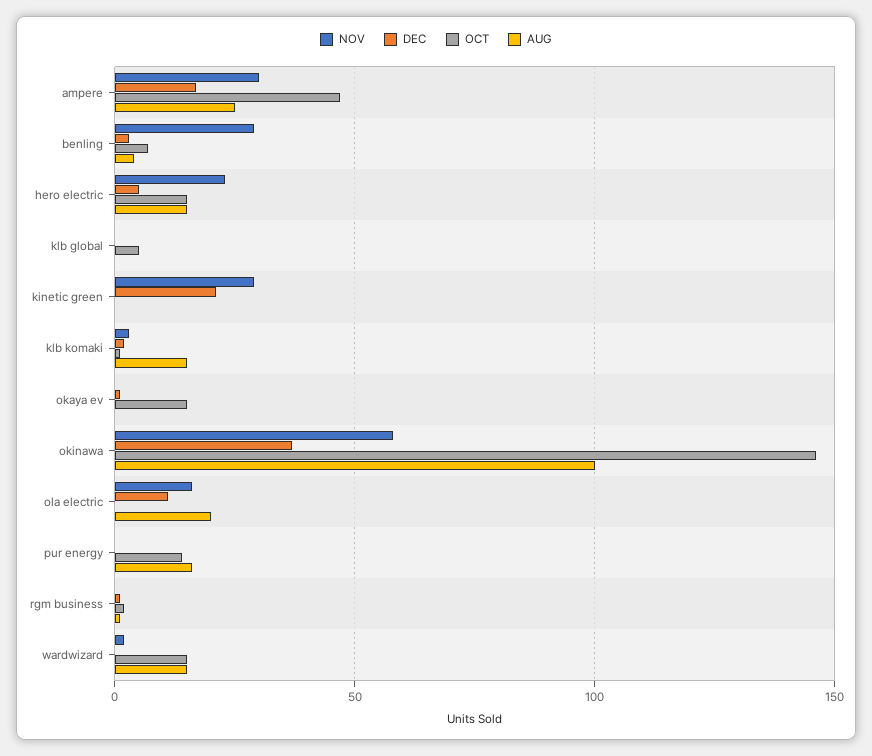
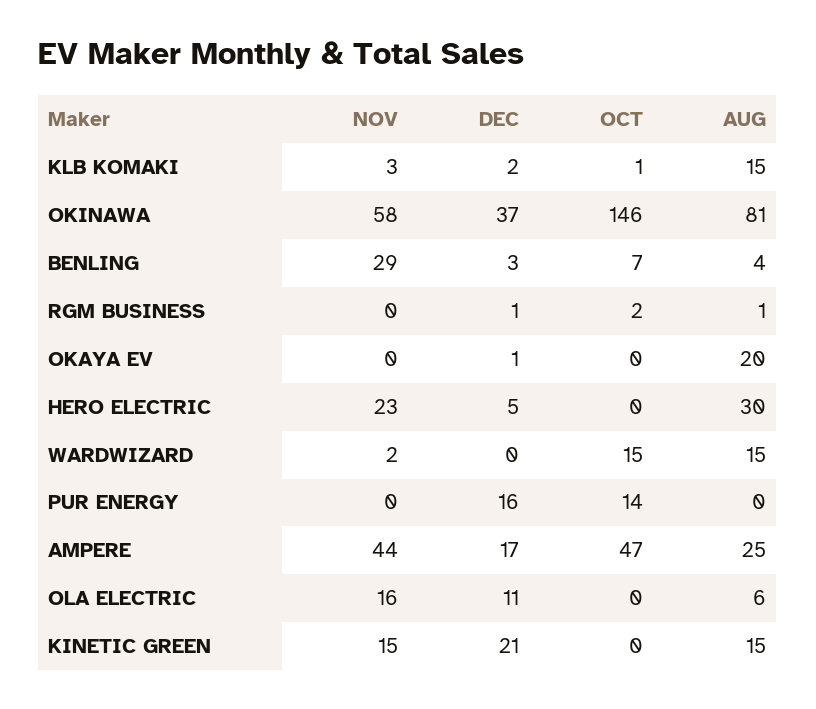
  {
    "NOV": {
-     "ampere": 30,
+     "ampere": 44,
      "benling": 29,
      "hero electric": 23,
-     "klb global": 0,
-     "kinetic green": 30,
+     "kinetic green": 15,
      "klb komaki": 3,
      "okaya ev": 0,
      "okinawa": 58,
      "ola electric": 16,
      "pur energy": 0,
      "rgm business": 0,
      "wardwizard": 2
    },
    "DEC": {
      "ampere": 17,
      "benling": 3,
      "hero electric": 5,
-     "klb global": 0,
      "kinetic green": 21,
      "klb komaki": 2,
      "okaya ev": 1,
      "okinawa": 37,
      "ola electric": 11,
-     "pur energy": 0,
+     "pur energy": 16,
      "rgm business": 1,
      "wardwizard": 0
    },
    "OCT": {
      "ampere": 47,
      "benling": 7,
-     "hero electric": 15,
+     "hero electric": 0,
-     "klb global": 5,
      "kinetic green": 0,
      "klb komaki": 1,
-     "okaya ev": 15,
+     "okaya ev": 0,
      "okinawa": 146,
      "ola electric": 0,
      "pur energy": 14,
      "rgm business": 2,
      "wardwizard": 15
    },
    "AUG": {
      "ampere": 25,
      "benling": 4,
-     "hero electric": 15,
+     "hero electric": 30,
-     "klb global": 0,
-     "kinetic green": 0,
+     "kinetic green": 15,
      "klb komaki": 15,
-     "okaya ev": 0,
+     "okaya ev": 20,
-     "okinawa": 100,
+     "okinawa": 81,
-     "ola electric": 20,
+     "ola electric": 6,
-     "pur energy": 15,
+     "pur energy": 0,
      "rgm business": 1,
      "wardwizard": 15
    }
  }

